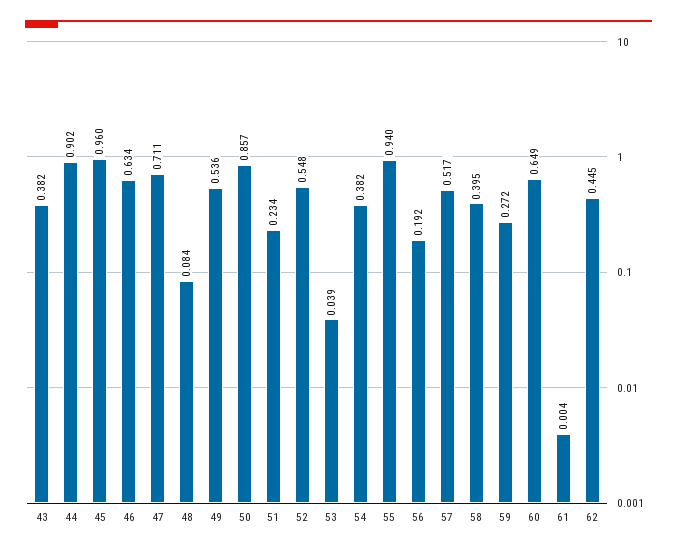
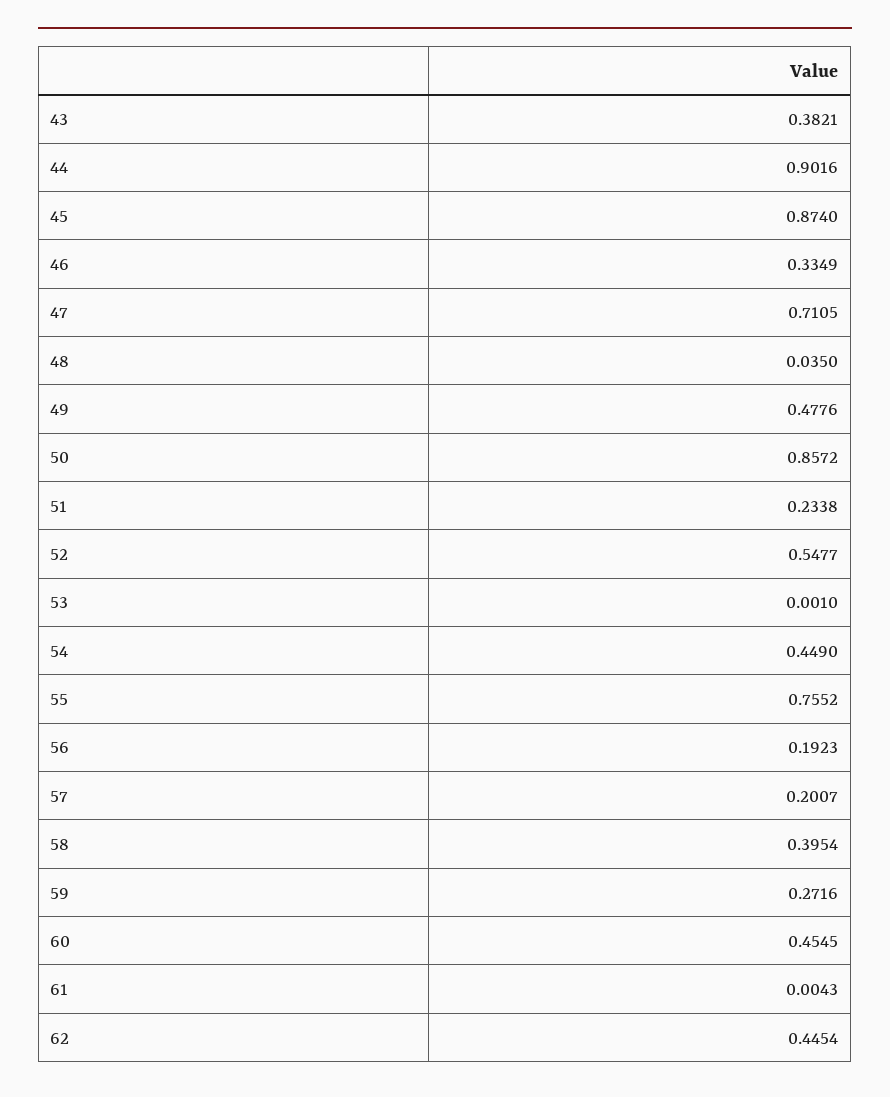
  {
    "43": 0.3821,
    "44": 0.9016,
-   "45": 0.96,
+   "45": 0.874,
-   "46": 0.634,
+   "46": 0.3349,
    "47": 0.7105,
-   "48": 0.084,
+   "48": 0.035,
-   "49": 0.536,
+   "49": 0.4776,
    "50": 0.8572,
    "51": 0.2338,
    "52": 0.5477,
-   "53": 0.039,
+   "53": 0.001,
-   "54": 0.382,
+   "54": 0.449,
-   "55": 0.94,
+   "55": 0.7552,
    "56": 0.1923,
-   "57": 0.517,
+   "57": 0.2007,
    "58": 0.3954,
    "59": 0.2716,
-   "60": 0.649,
+   "60": 0.4545,
    "61": 0.0043,
    "62": 0.4454
  }

